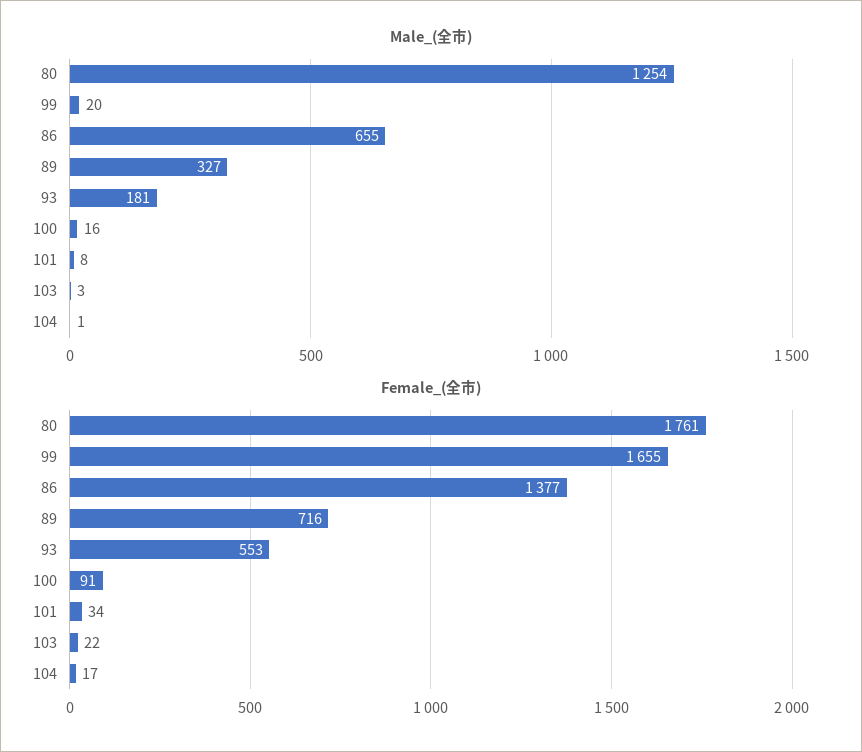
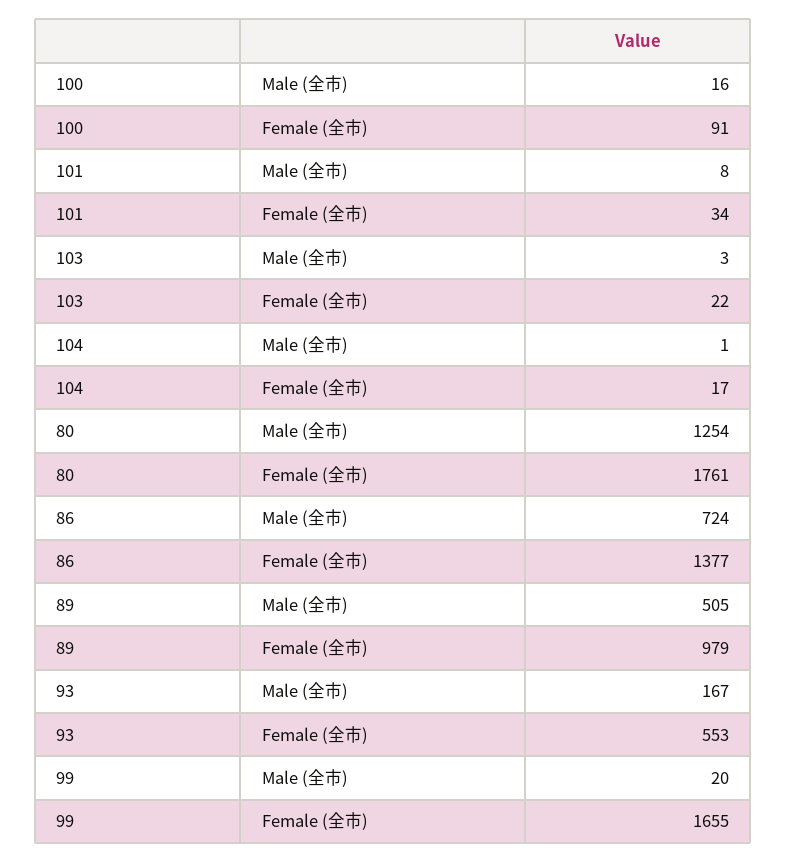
  {
    "Male_(全市)": {
      "80": 1254,
      "99": 20,
-     "86": 655,
+     "86": 724,
-     "89": 327,
+     "89": 505,
-     "93": 181,
+     "93": 167,
      "100": 16,
      "101": 8,
      "103": 3,
      "104": 1
    },
    "Female_(全市)": {
      "80": 1761,
      "99": 1655,
      "86": 1377,
-     "89": 716,
+     "89": 979,
      "93": 553,
      "100": 91,
      "101": 34,
      "103": 22,
      "104": 17
    }
  }

